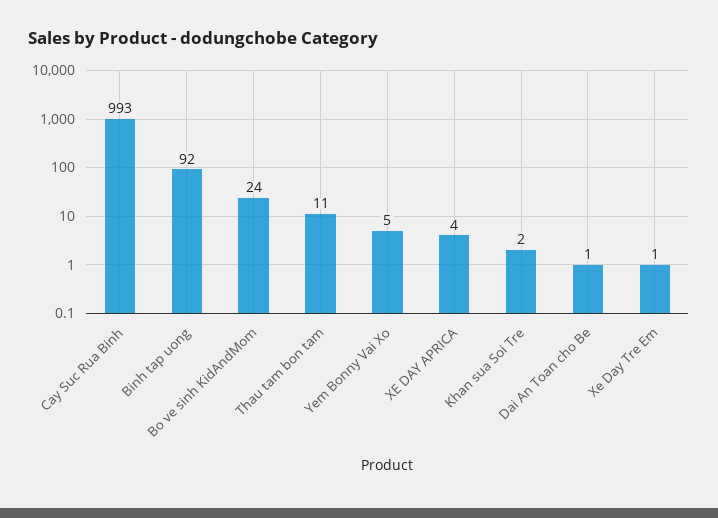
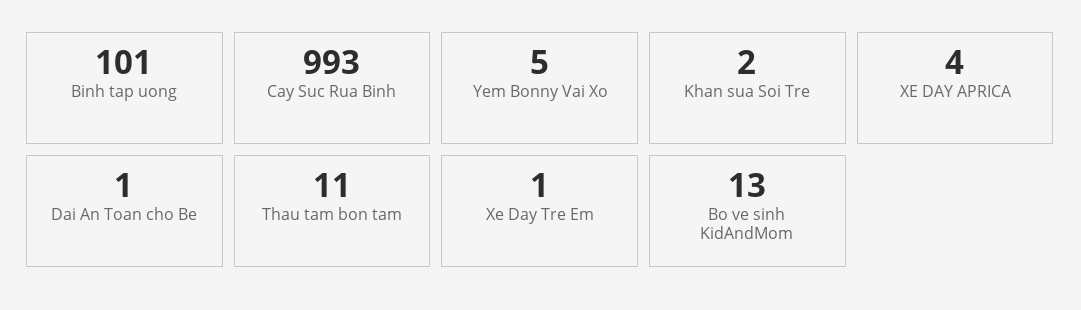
  {
    "Cay Suc Rua Binh": 993,
-   "Binh tap uong": 92,
+   "Binh tap uong": 101,
-   "Bo ve sinh KidAndMom": 24,
+   "Bo ve sinh KidAndMom": 13,
    "Thau tam bon tam": 11,
    "Yem Bonny Vai Xo": 5,
    "XE DAY APRICA": 4,
    "Khan sua Soi Tre": 2,
    "Dai An Toan cho Be": 1,
    "Xe Day Tre Em": 1
  }

